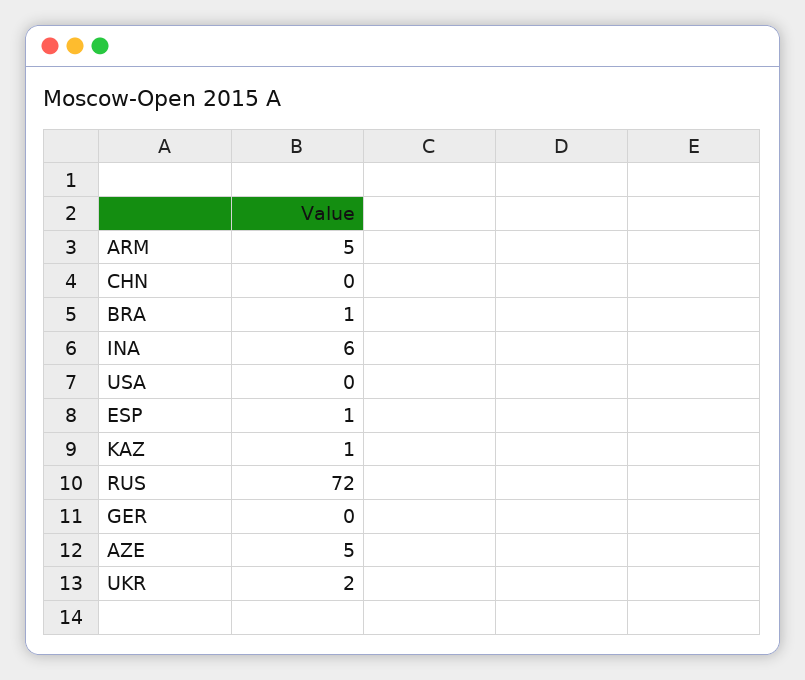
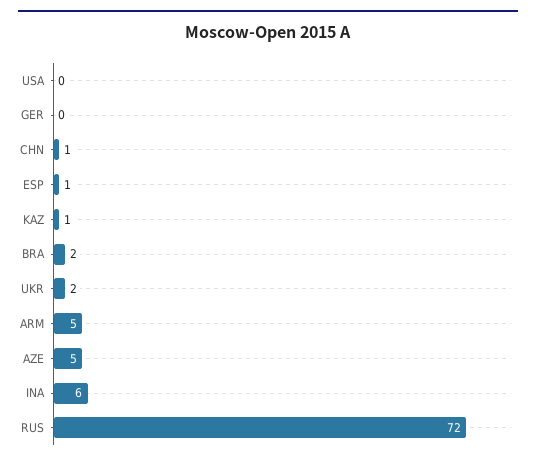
  {
    "ARM": 5,
-   "CHN": 0,
+   "CHN": 1,
-   "BRA": 1,
+   "BRA": 2,
    "INA": 6,
    "USA": 0,
    "ESP": 1,
    "KAZ": 1,
    "RUS": 72,
    "GER": 0,
    "AZE": 5,
    "UKR": 2
  }

